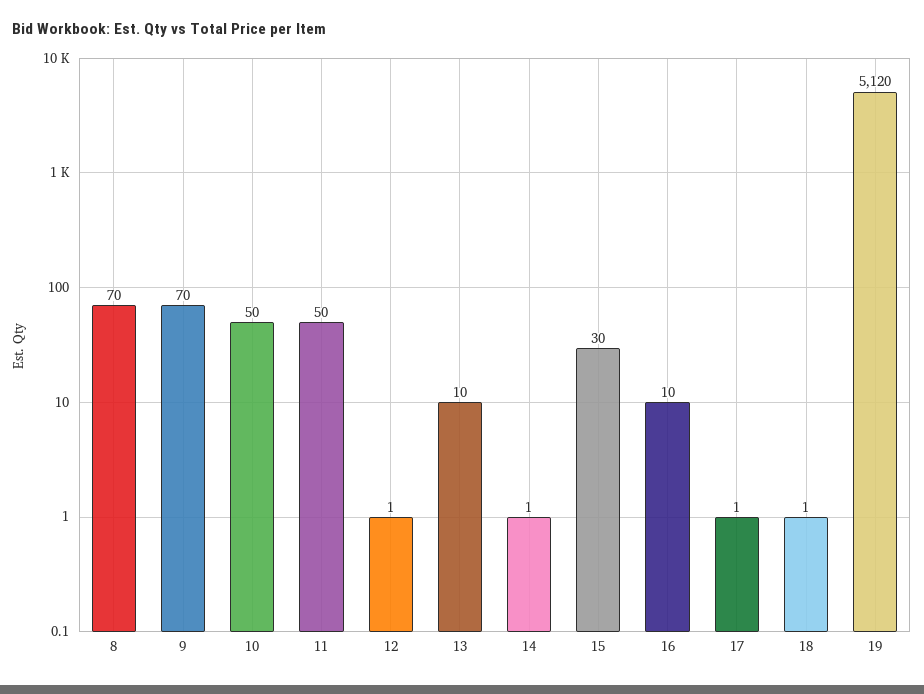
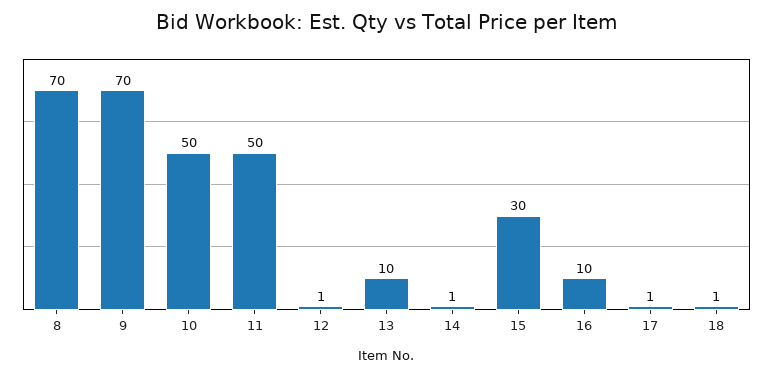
  {
    "8": 70,
    "9": 70,
    "10": 50,
    "11": 50,
    "12": 1,
    "13": 10,
    "14": 1,
    "15": 30,
    "16": 10,
    "17": 1,
-   "18": 1,
+   "18": 1
-   "19": 5120
  }

